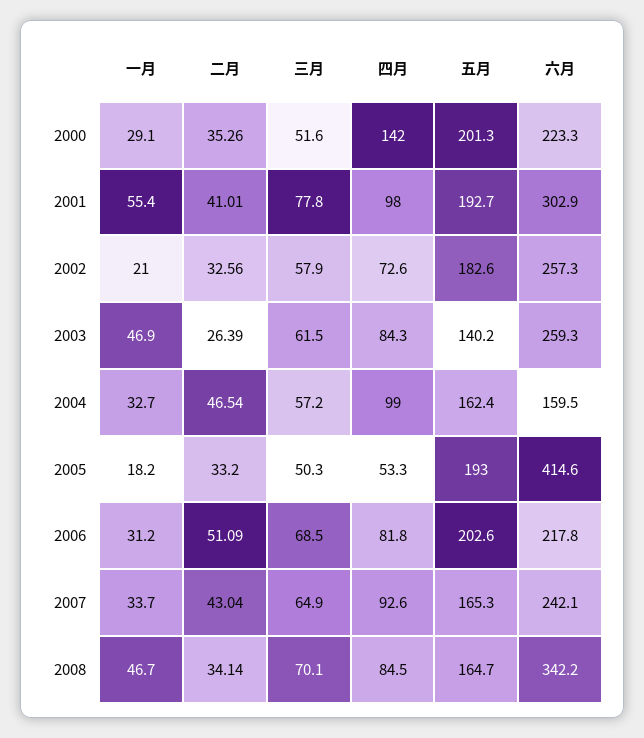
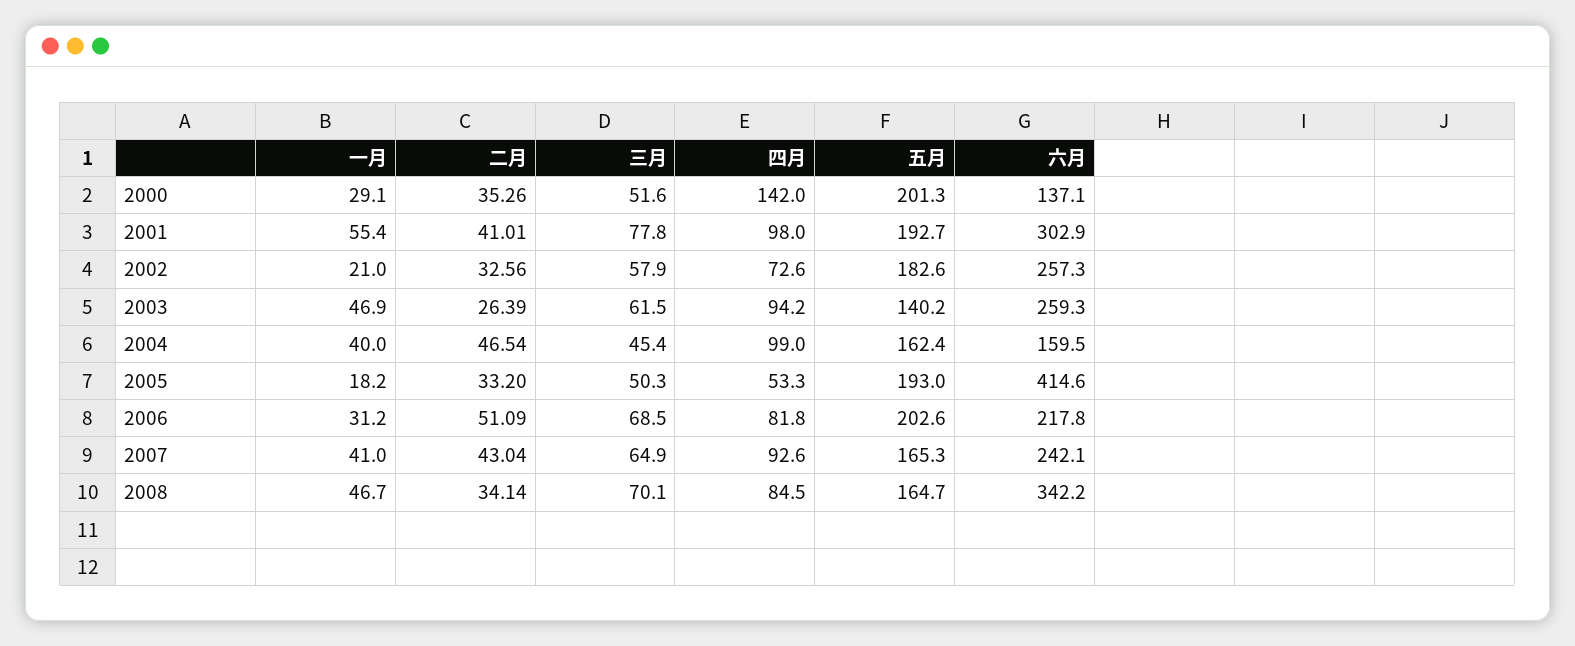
  {
    "一月": {
      "2000": 29.1,
      "2001": 55.4,
      "2002": 21,
      "2003": 46.9,
-     "2004": 32.7,
+     "2004": 40,
      "2005": 18.2,
      "2006": 31.2,
-     "2007": 33.7,
+     "2007": 41,
      "2008": 46.7
    },
    "二月": {
      "2000": 35.26,
      "2001": 41.01,
      "2002": 32.56,
      "2003": 26.39,
      "2004": 46.54,
      "2005": 33.2,
      "2006": 51.09,
      "2007": 43.04,
      "2008": 34.14
    },
    "三月": {
      "2000": 51.6,
      "2001": 77.8,
      "2002": 57.9,
      "2003": 61.5,
-     "2004": 57.2,
+     "2004": 45.4,
      "2005": 50.3,
      "2006": 68.5,
      "2007": 64.9,
      "2008": 70.1
    },
    "四月": {
      "2000": 142,
      "2001": 98,
      "2002": 72.6,
-     "2003": 84.3,
+     "2003": 94.2,
      "2004": 99,
      "2005": 53.3,
      "2006": 81.8,
      "2007": 92.6,
      "2008": 84.5
    },
    "五月": {
      "2000": 201.3,
      "2001": 192.7,
      "2002": 182.6,
      "2003": 140.2,
      "2004": 162.4,
      "2005": 193,
      "2006": 202.6,
      "2007": 165.3,
      "2008": 164.7
    },
    "六月": {
-     "2000": 223.3,
+     "2000": 137.1,
      "2001": 302.9,
      "2002": 257.3,
      "2003": 259.3,
      "2004": 159.5,
      "2005": 414.6,
      "2006": 217.8,
      "2007": 242.1,
      "2008": 342.2
    }
  }

